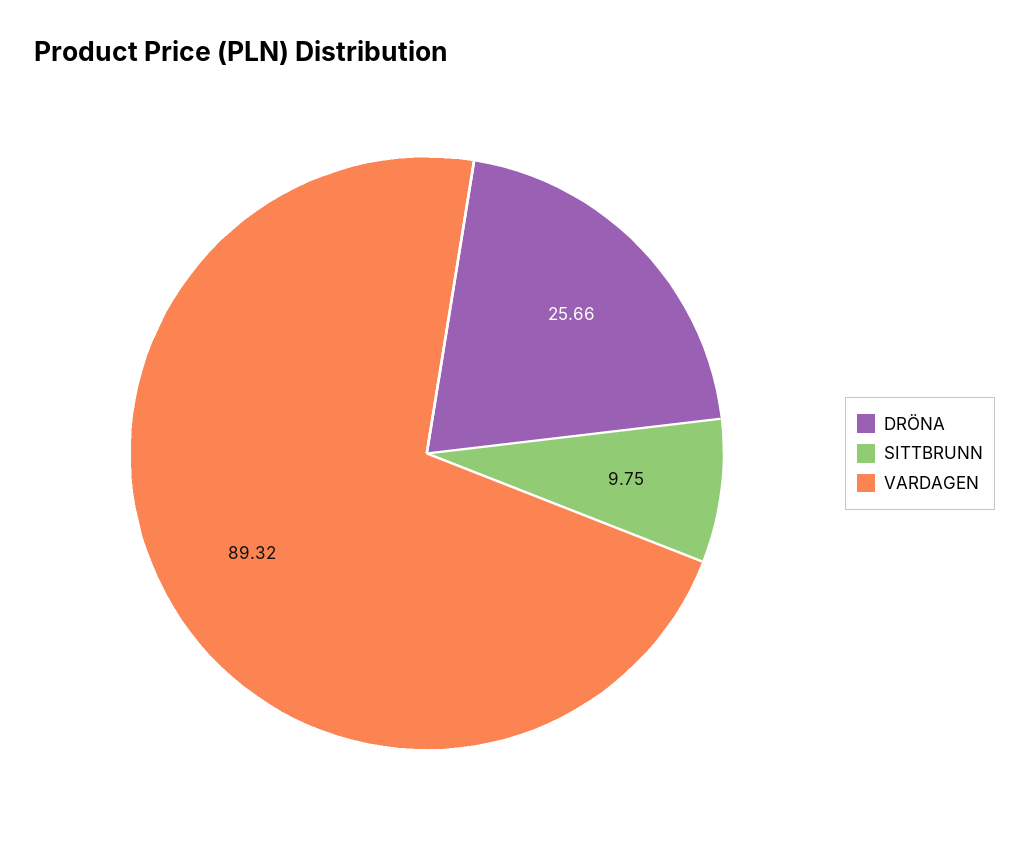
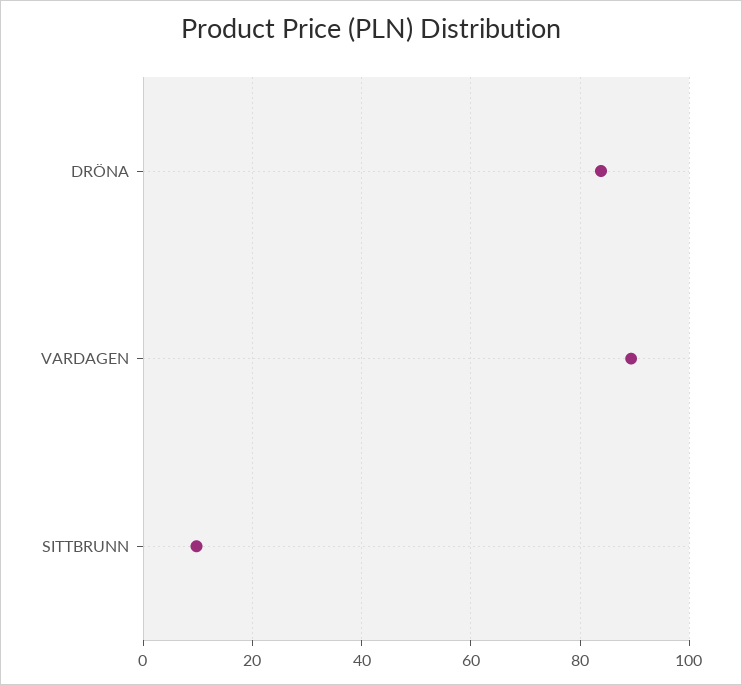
  {
-   "DRÖNA": 25.66,
+   "DRÖNA": 84,
    "SITTBRUNN": 9.75,
    "VARDAGEN": 89.32
  }

